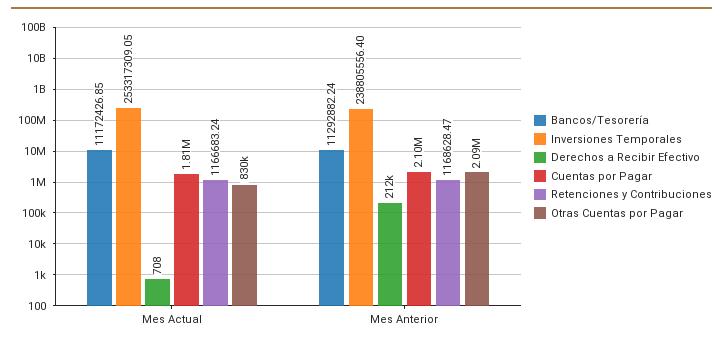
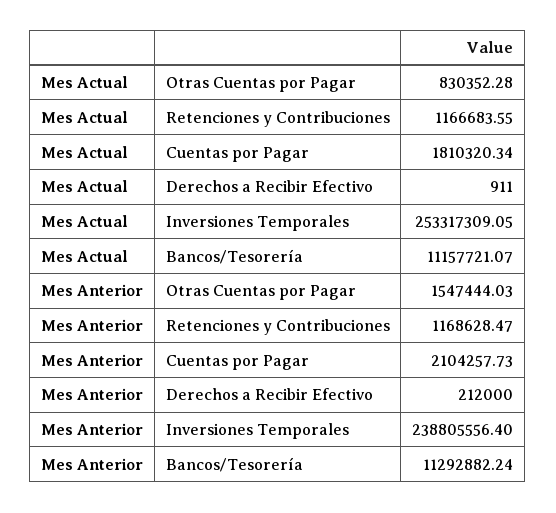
  {
    "Bancos/Tesorería": {
-     "Mes Actual": 11172426.85,
+     "Mes Actual": 11157721.07,
      "Mes Anterior": 11292882.24
    },
    "Inversiones Temporales": {
      "Mes Actual": 253317309.05,
      "Mes Anterior": 238805556.4
    },
    "Derechos a Recibir Efectivo": {
-     "Mes Actual": 708,
+     "Mes Actual": 911,
      "Mes Anterior": 212000
    },
    "Cuentas por Pagar": {
      "Mes Actual": 1810320.34,
      "Mes Anterior": 2104257.73
    },
    "Retenciones y Contribuciones": {
-     "Mes Actual": 1166683.24,
+     "Mes Actual": 1166683.55,
      "Mes Anterior": 1168628.47
    },
    "Otras Cuentas por Pagar": {
      "Mes Actual": 830352.28,
-     "Mes Anterior": 2090000
+     "Mes Anterior": 1547444.03
    }
  }

